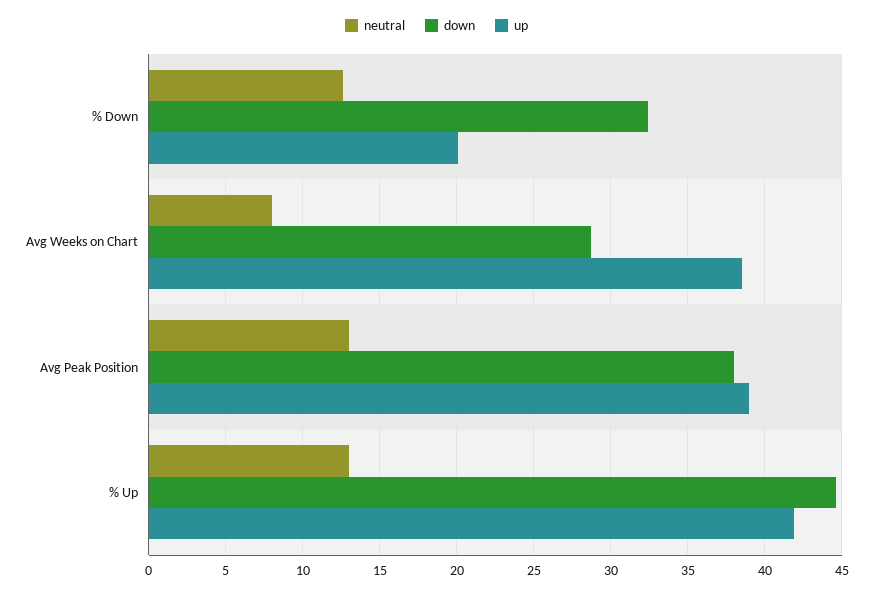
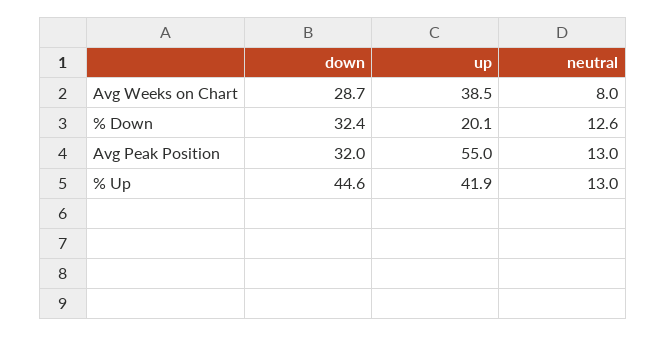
  {
    "neutral": {
      "% Down": 12.6,
      "Avg Weeks on Chart": 8,
      "Avg Peak Position": 13,
      "% Up": 13
    },
    "down": {
      "% Down": 32.4,
      "Avg Weeks on Chart": 28.7,
-     "Avg Peak Position": 38,
+     "Avg Peak Position": 32,
      "% Up": 44.6
    },
    "up": {
      "% Down": 20.1,
      "Avg Weeks on Chart": 38.5,
-     "Avg Peak Position": 39,
+     "Avg Peak Position": 55,
      "% Up": 41.9
    }
  }

